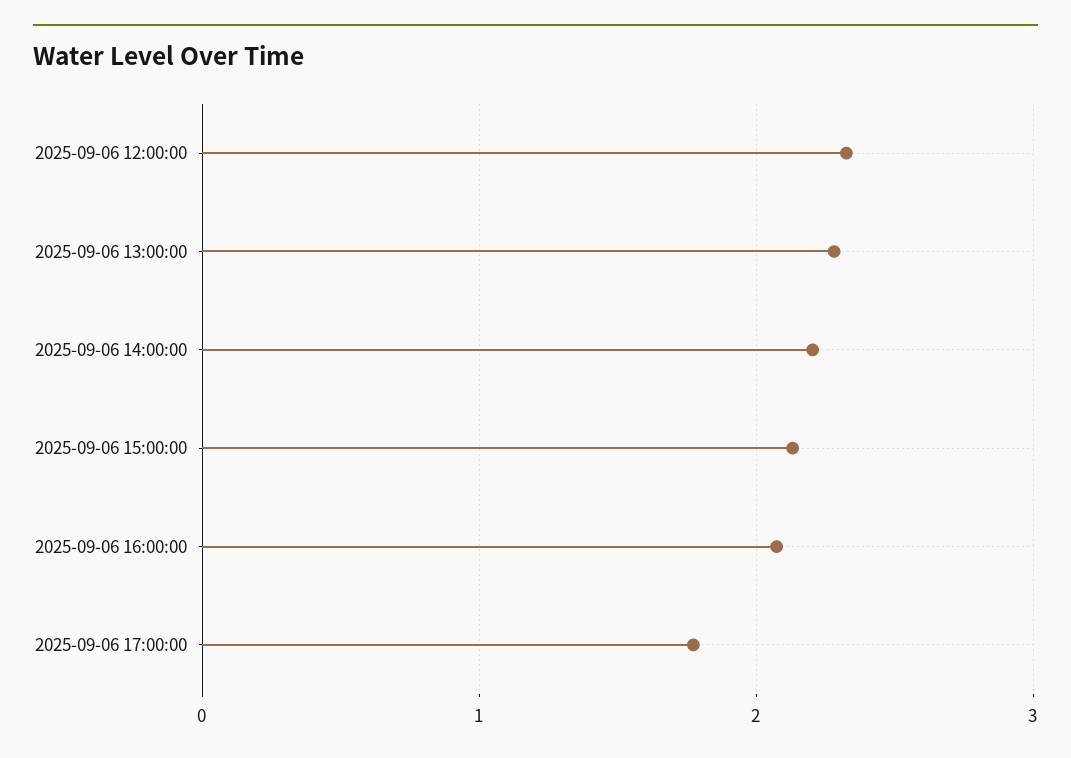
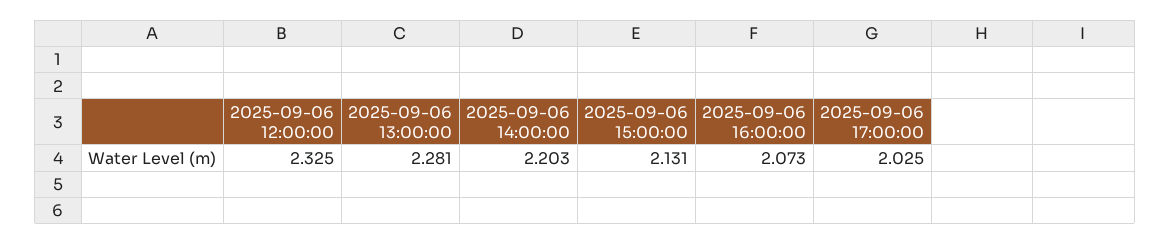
  {
    "2025-09-06 12:00:00": 2.325,
    "2025-09-06 13:00:00": 2.281,
    "2025-09-06 14:00:00": 2.203,
    "2025-09-06 15:00:00": 2.131,
    "2025-09-06 16:00:00": 2.073,
-   "2025-09-06 17:00:00": 1.8
+   "2025-09-06 17:00:00": 2.025
  }

